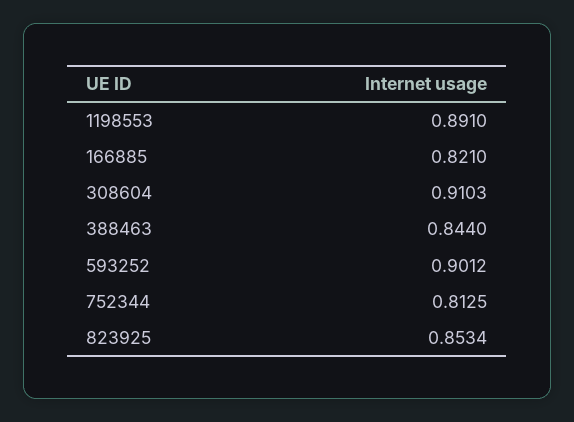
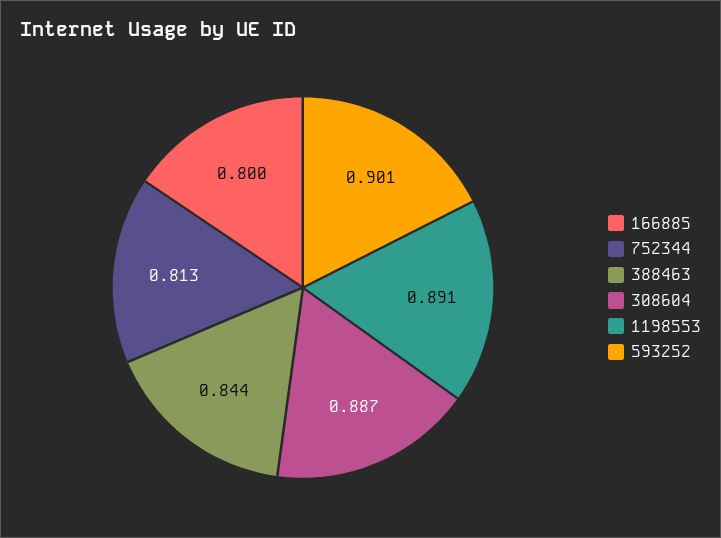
  {
    "1198553": 0.891,
-   "166885": 0.821,
+   "166885": 0.8,
-   "308604": 0.9103,
+   "308604": 0.887,
    "388463": 0.844,
    "593252": 0.9012,
-   "752344": 0.8125,
+   "752344": 0.8125
-   "823925": 0.8534
  }

